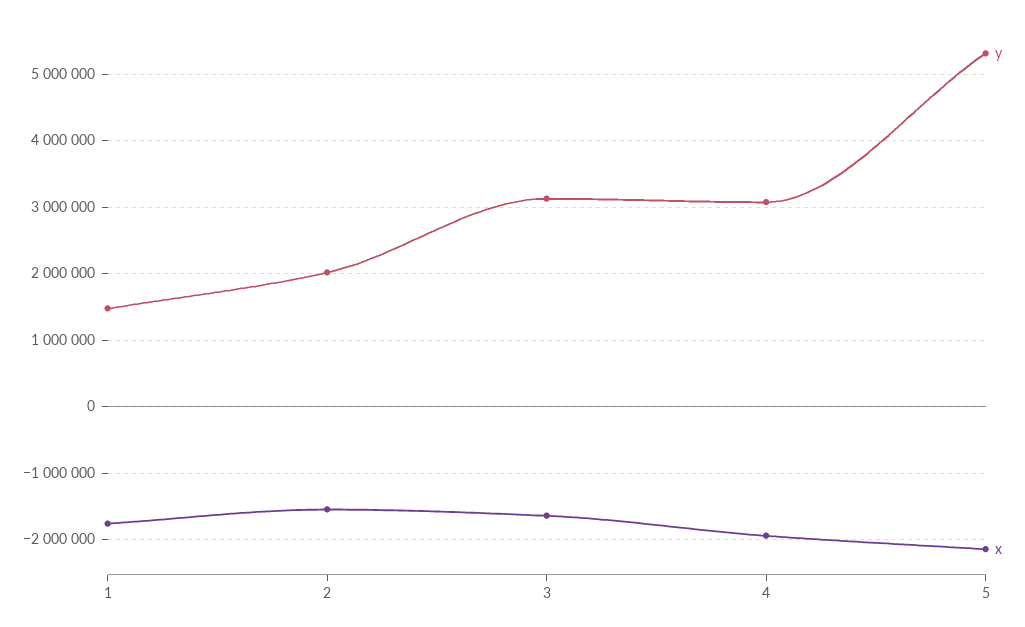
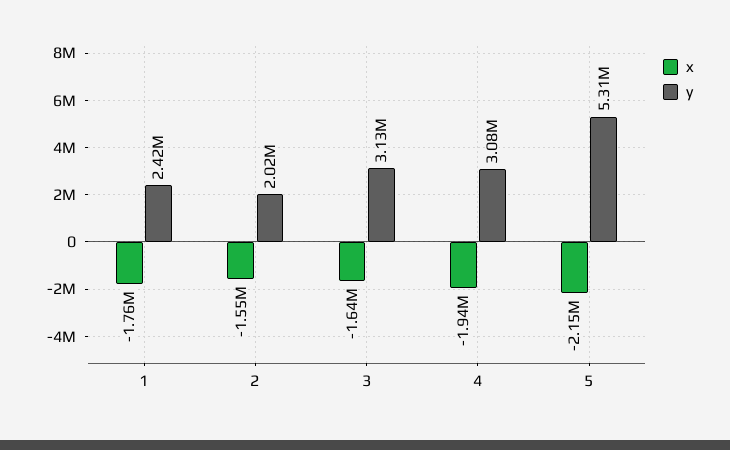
  {
    "y": {
-     "1": 1500000,
+     "1": 2420000,
      "2": 2020000,
      "3": 3130000,
      "4": 3080000,
      "5": 5310000
    },
    "x": {
      "1": -1760000,
      "2": -1550000,
      "3": -1640000,
      "4": -1940000,
      "5": -2150000
    }
  }

